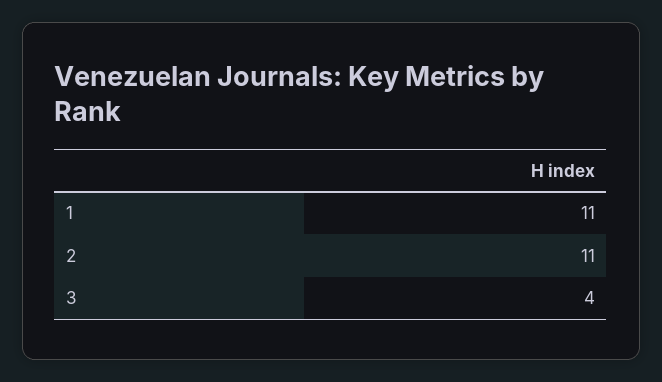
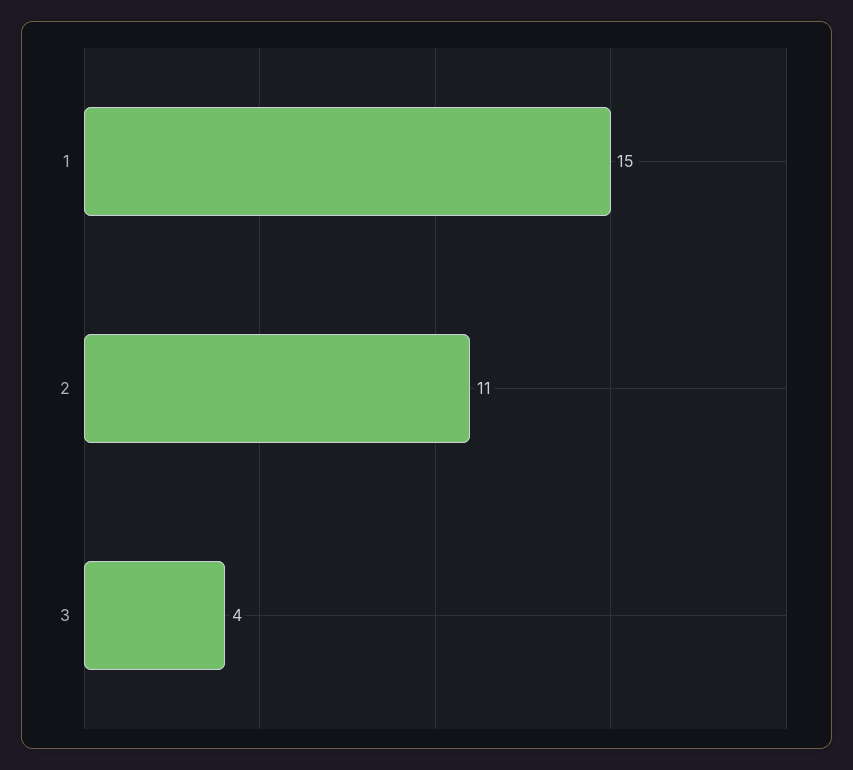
  {
-   "1": 11,
+   "1": 15,
    "2": 11,
    "3": 4
  }

